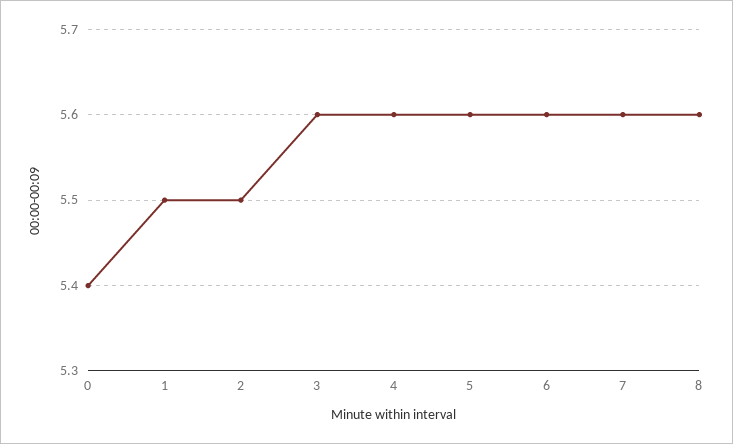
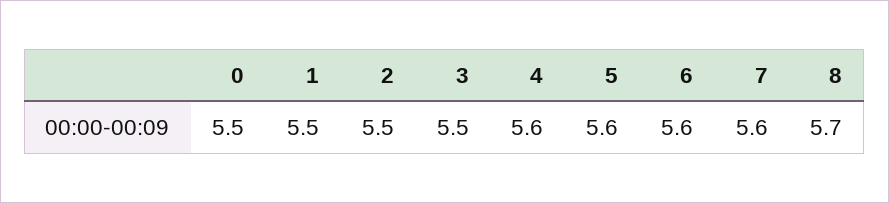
  {
-   "0": 5.4,
+   "0": 5.5,
    "1": 5.5,
    "2": 5.5,
-   "3": 5.6,
+   "3": 5.5,
    "4": 5.6,
    "5": 5.6,
    "6": 5.6,
    "7": 5.6,
-   "8": 5.6
+   "8": 5.7
  }

